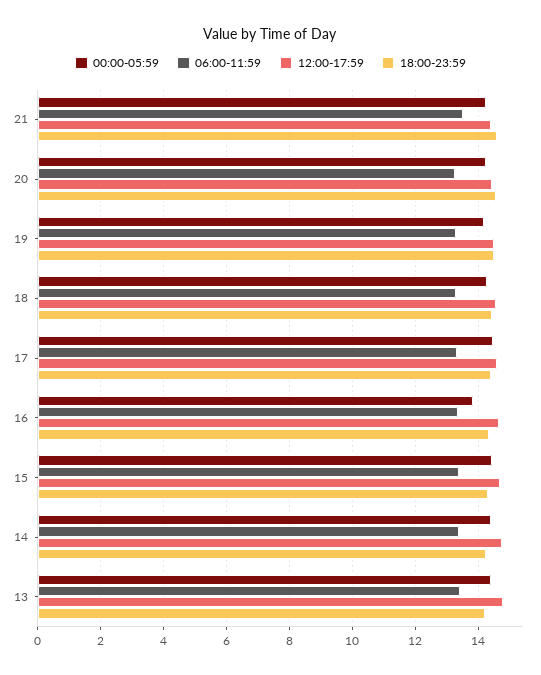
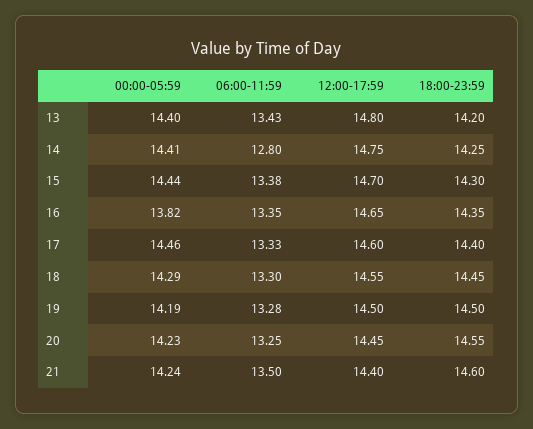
  {
    "00:00-05:59": {
      "21": 14.24,
      "20": 14.23,
      "19": 14.19,
      "18": 14.29,
      "17": 14.46,
      "16": 13.82,
      "15": 14.44,
      "14": 14.41,
      "13": 14.4
    },
    "06:00-11:59": {
      "21": 13.5,
      "20": 13.25,
      "19": 13.28,
      "18": 13.3,
      "17": 13.33,
      "16": 13.35,
      "15": 13.38,
-     "14": 13.4,
+     "14": 12.8,
      "13": 13.43
    },
    "12:00-17:59": {
      "21": 14.4,
      "20": 14.45,
      "19": 14.5,
      "18": 14.55,
      "17": 14.6,
      "16": 14.65,
      "15": 14.7,
      "14": 14.75,
      "13": 14.8
    },
    "18:00-23:59": {
      "21": 14.6,
      "20": 14.55,
      "19": 14.5,
      "18": 14.45,
      "17": 14.4,
      "16": 14.35,
      "15": 14.3,
      "14": 14.25,
      "13": 14.2
    }
  }

